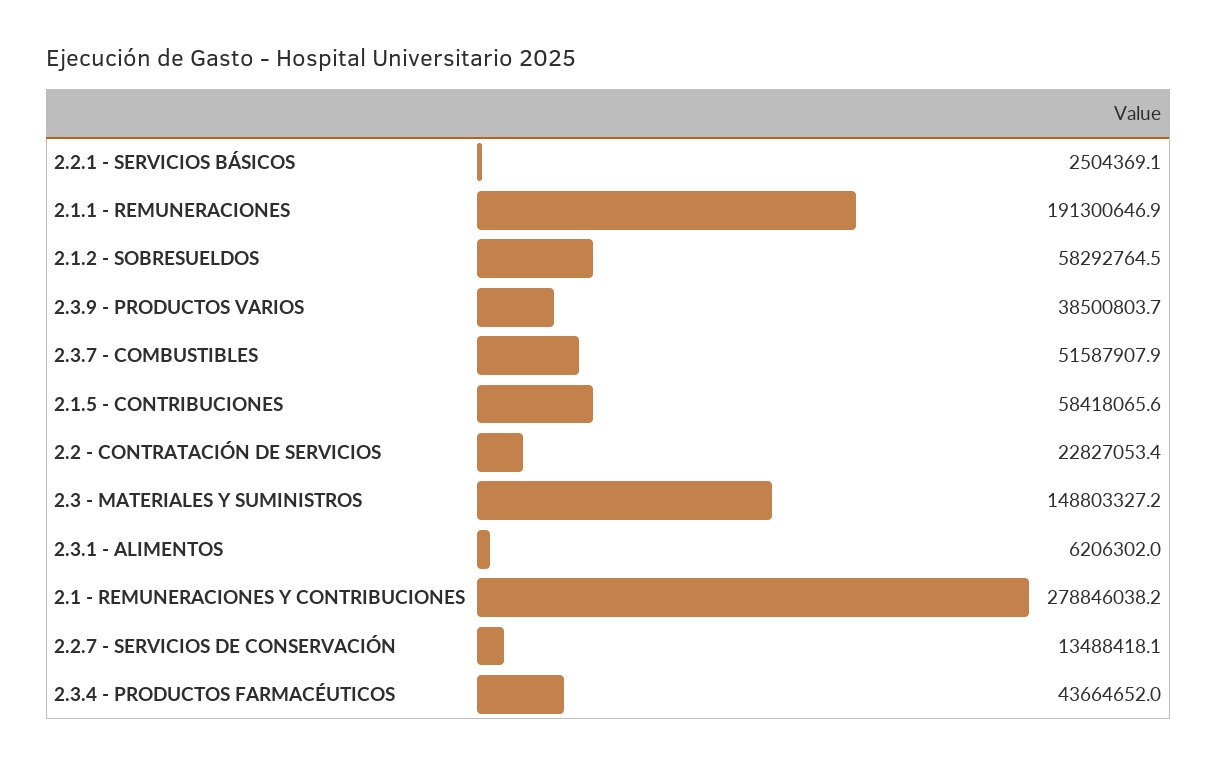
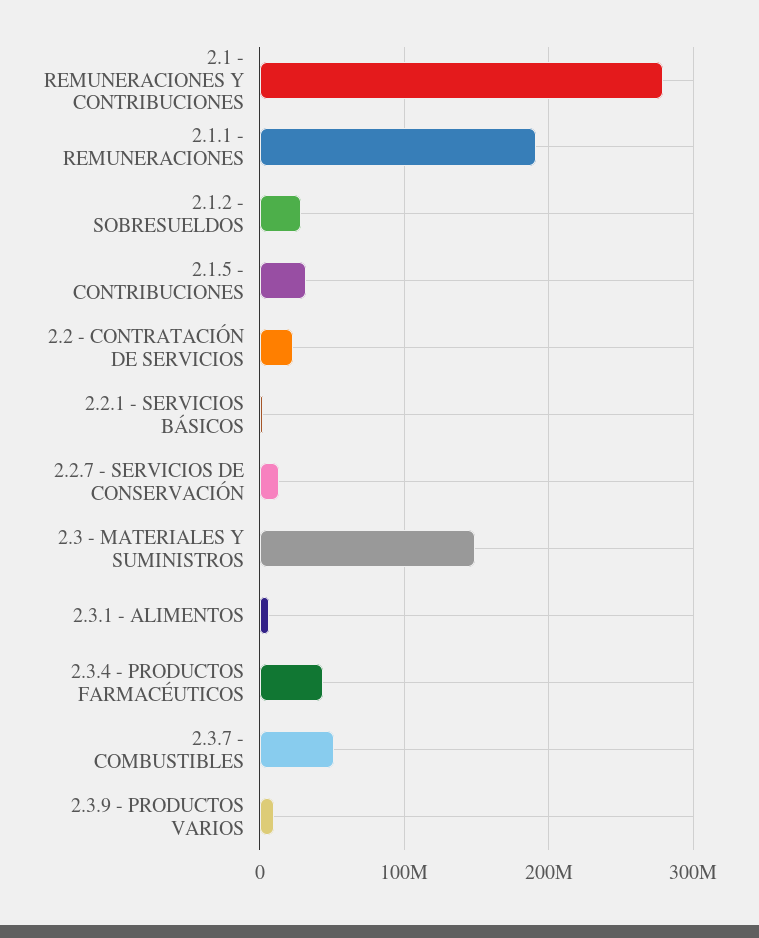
  {
    "2.2.1 - SERVICIOS BÁSICOS": 2504369.1,
    "2.1.1 - REMUNERACIONES": 191300646.9,
-   "2.1.2 - SOBRESUELDOS": 58292764.5,
+   "2.1.2 - SOBRESUELDOS": 30000000,
-   "2.3.9 - PRODUCTOS VARIOS": 38500803.7,
+   "2.3.9 - PRODUCTOS VARIOS": 10000000,
    "2.3.7 - COMBUSTIBLES": 51587907.9,
-   "2.1.5 - CONTRIBUCIONES": 58418065.6,
+   "2.1.5 - CONTRIBUCIONES": 30000000,
    "2.2 - CONTRATACIÓN DE SERVICIOS": 22827053.4,
    "2.3 - MATERIALES Y SUMINISTROS": 148803327.2,
    "2.3.1 - ALIMENTOS": 6206302,
    "2.1 - REMUNERACIONES Y CONTRIBUCIONES": 278846038.2,
    "2.2.7 - SERVICIOS DE CONSERVACIÓN": 13488418.1,
    "2.3.4 - PRODUCTOS FARMACÉUTICOS": 43664652
  }

